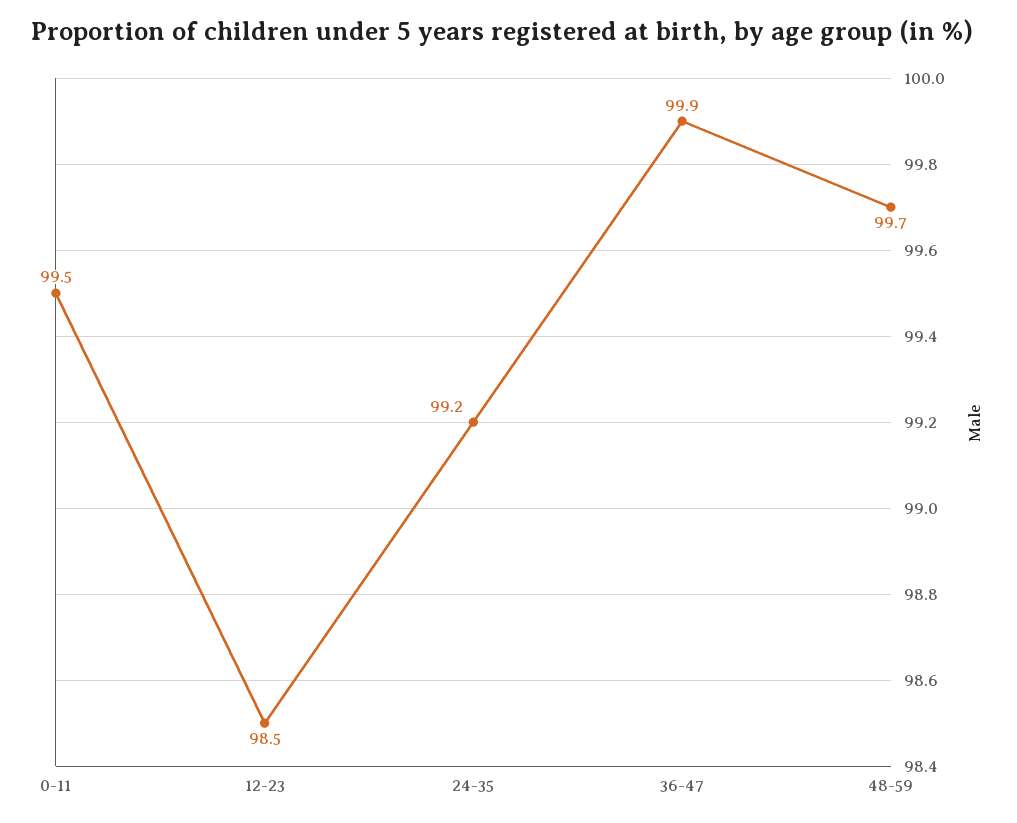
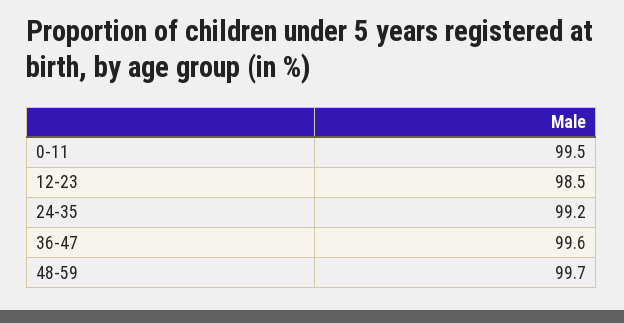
  {
    "0-11": 99.5,
    "12-23": 98.5,
    "24-35": 99.2,
-   "36-47": 99.9,
+   "36-47": 99.6,
    "48-59": 99.7
  }

